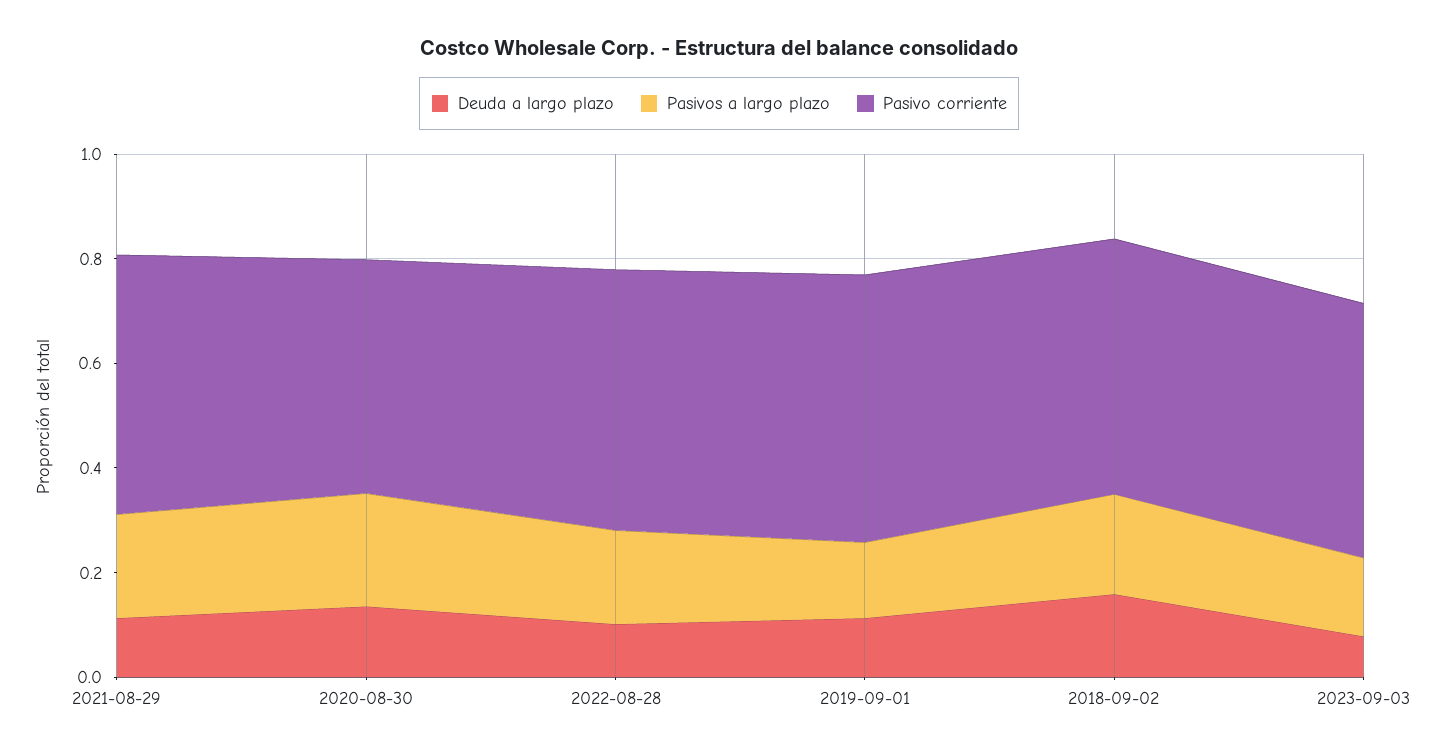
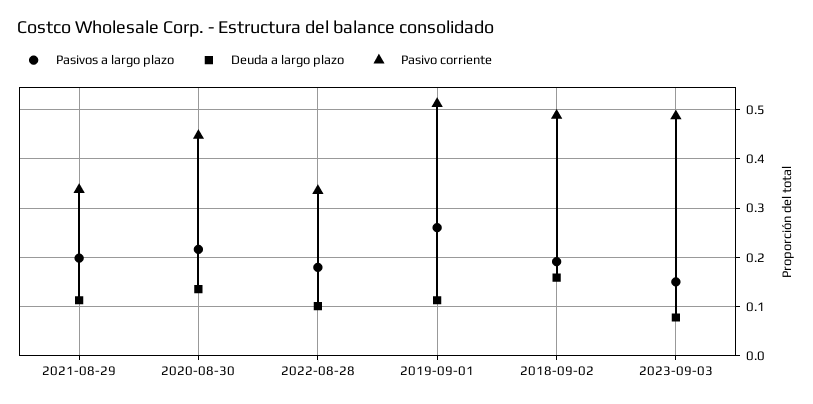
  {
    "Deuda a largo plazo": {
      "2021-08-29": 0.12,
      "2020-08-30": 0.14,
      "2022-08-28": 0.1,
      "2019-09-01": 0.12,
      "2018-09-02": 0.16,
      "2023-09-03": 0.08
    },
    "Pasivos a largo plazo": {
      "2021-08-29": 0.2,
      "2020-08-30": 0.22,
      "2022-08-28": 0.18,
-     "2019-09-01": 0.15,
+     "2019-09-01": 0.26,
      "2018-09-02": 0.2,
      "2023-09-03": 0.16
    },
    "Pasivo corriente": {
-     "2021-08-29": 0.5,
+     "2021-08-29": 0.34,
      "2020-08-30": 0.44,
-     "2022-08-28": 0.5,
+     "2022-08-28": 0.34,
      "2019-09-01": 0.52,
      "2018-09-02": 0.48,
      "2023-09-03": 0.48
    }
  }

